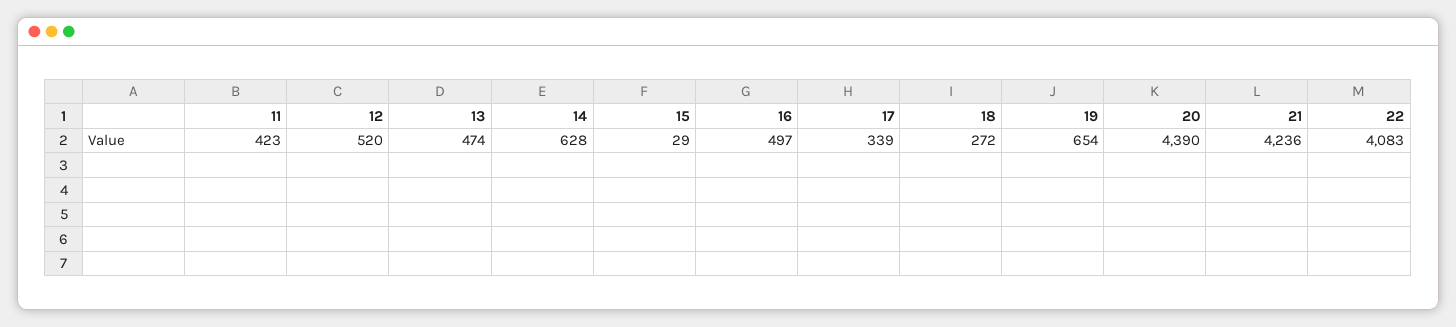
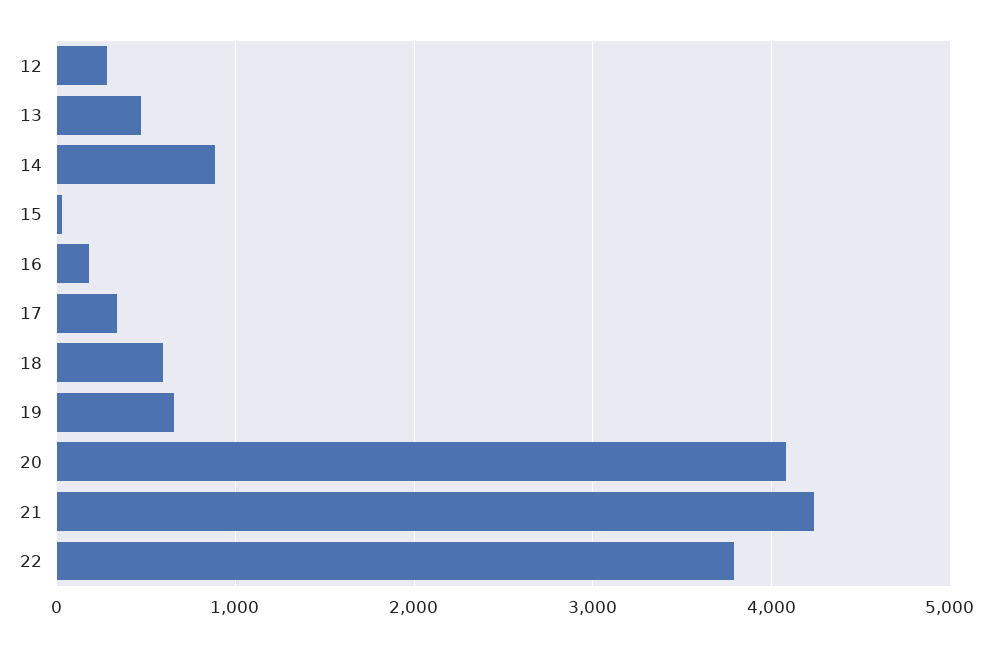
  {
-   "11": 423,
-   "12": 520,
+   "12": 300,
    "13": 474,
-   "14": 628,
+   "14": 900,
    "15": 29,
-   "16": 497,
+   "16": 200,
    "17": 339,
-   "18": 272,
+   "18": 600,
    "19": 654,
-   "20": 4390,
+   "20": 4100,
    "21": 4236,
-   "22": 4083
+   "22": 3800
  }

